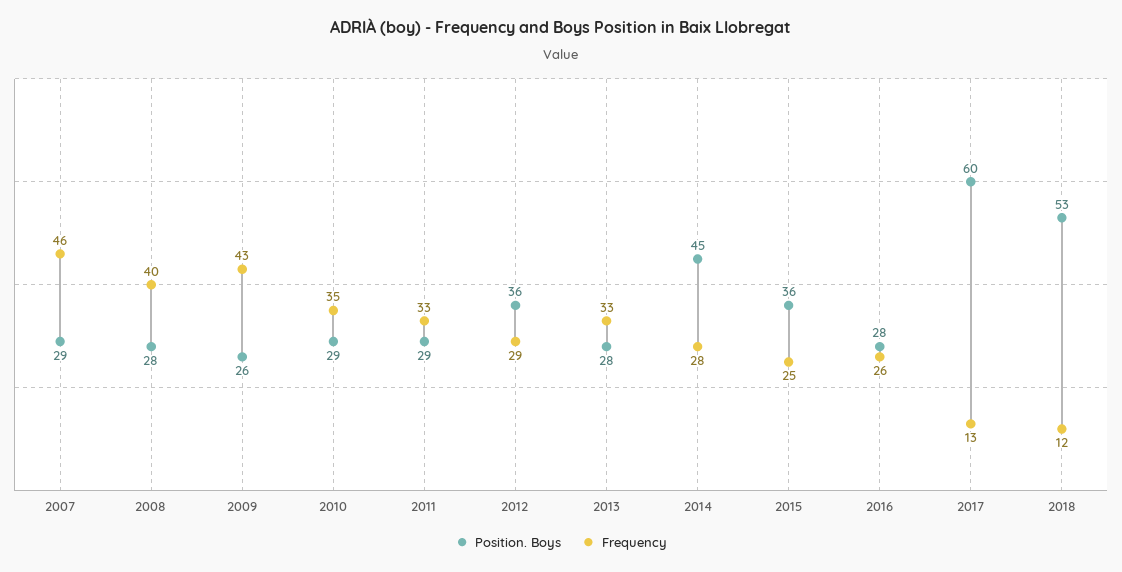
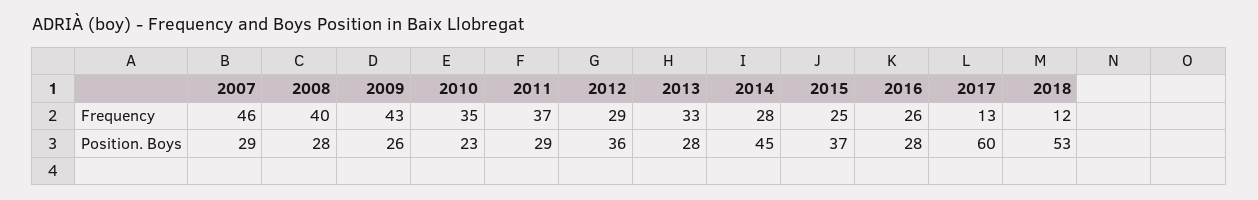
  {
    "Position. Boys": {
      "2007": 29,
      "2008": 28,
      "2009": 26,
-     "2010": 29,
+     "2010": 23,
      "2011": 29,
      "2012": 36,
      "2013": 28,
      "2014": 45,
-     "2015": 36,
+     "2015": 37,
      "2016": 28,
      "2017": 60,
      "2018": 53
    },
    "Frequency": {
      "2007": 46,
      "2008": 40,
      "2009": 43,
      "2010": 35,
-     "2011": 33,
+     "2011": 37,
      "2012": 29,
      "2013": 33,
      "2014": 28,
      "2015": 25,
      "2016": 26,
      "2017": 13,
      "2018": 12
    }
  }

